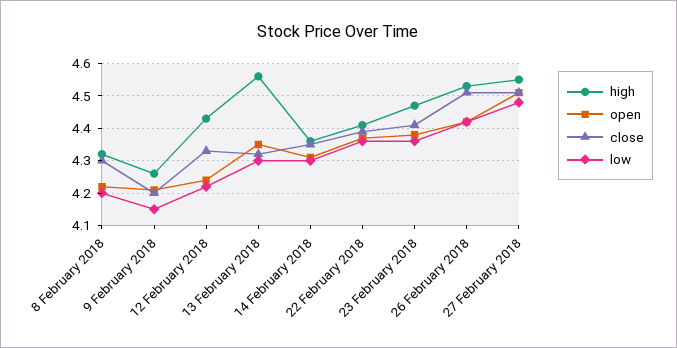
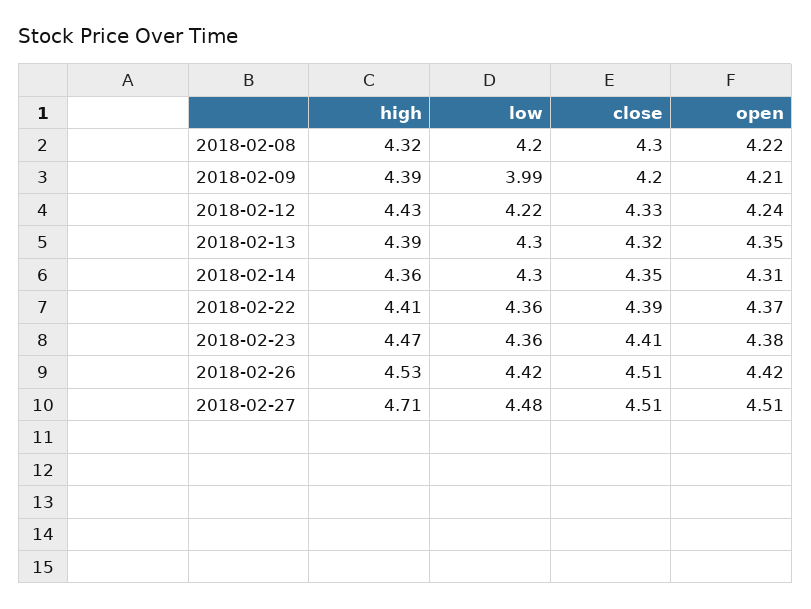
  {
    "high": {
      "8 February 2018": 4.32,
-     "9 February 2018": 4.25,
+     "9 February 2018": 4.39,
      "12 February 2018": 4.43,
-     "13 February 2018": 4.55,
+     "13 February 2018": 4.39,
      "14 February 2018": 4.36,
      "22 February 2018": 4.41,
      "23 February 2018": 4.47,
      "26 February 2018": 4.53,
-     "27 February 2018": 4.55
+     "27 February 2018": 4.71
    },
    "open": {
      "8 February 2018": 4.22,
      "9 February 2018": 4.21,
      "12 February 2018": 4.24,
      "13 February 2018": 4.35,
      "14 February 2018": 4.31,
      "22 February 2018": 4.37,
      "23 February 2018": 4.38,
      "26 February 2018": 4.42,
      "27 February 2018": 4.51
    },
    "close": {
      "8 February 2018": 4.3,
      "9 February 2018": 4.2,
      "12 February 2018": 4.33,
      "13 February 2018": 4.32,
      "14 February 2018": 4.35,
      "22 February 2018": 4.39,
      "23 February 2018": 4.41,
      "26 February 2018": 4.51,
      "27 February 2018": 4.51
    },
    "low": {
      "8 February 2018": 4.2,
-     "9 February 2018": 4.15,
+     "9 February 2018": 3.99,
      "12 February 2018": 4.22,
      "13 February 2018": 4.3,
      "14 February 2018": 4.3,
      "22 February 2018": 4.36,
      "23 February 2018": 4.36,
      "26 February 2018": 4.42,
      "27 February 2018": 4.48
    }
  }

